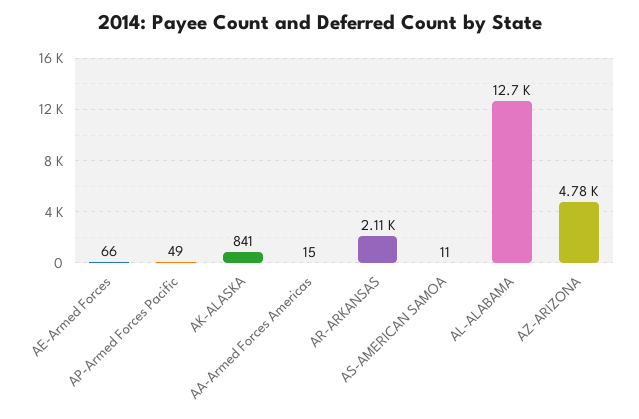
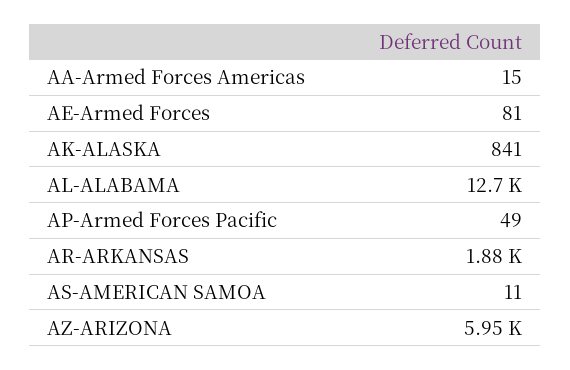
  {
-   "AE-Armed Forces": 66,
+   "AE-Armed Forces": 81,
    "AP-Armed Forces Pacific": 49,
    "AK-ALASKA": 841,
    "AA-Armed Forces Americas": 15,
-   "AR-ARKANSAS": 2110,
+   "AR-ARKANSAS": 1880,
    "AS-AMERICAN SAMOA": 11,
    "AL-ALABAMA": 12700,
-   "AZ-ARIZONA": 4780
+   "AZ-ARIZONA": 5950
  }

